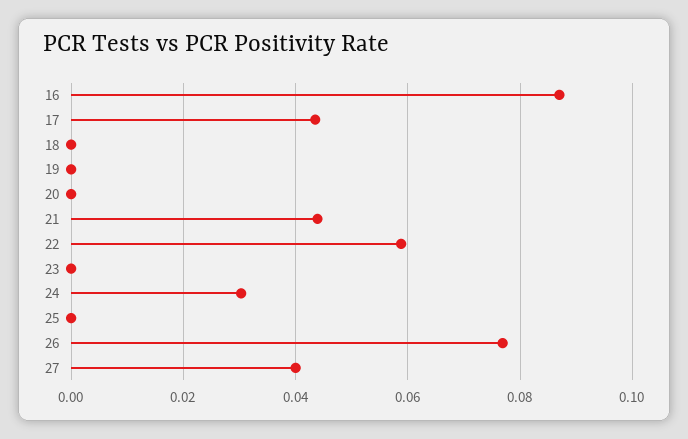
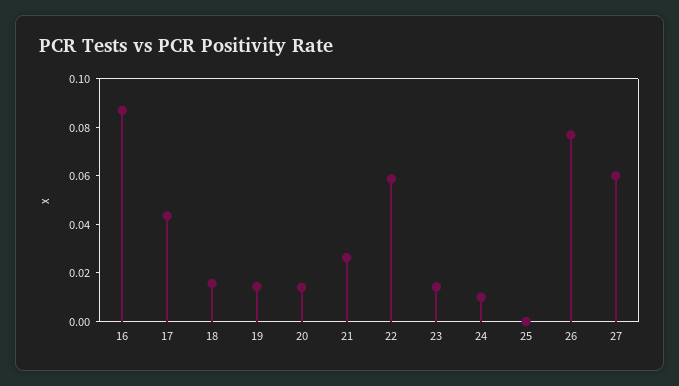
  {
    "16": 0.088,
    "17": 0.044,
-   "18": 0,
+   "18": 0.015,
-   "19": 0,
+   "19": 0.015,
-   "20": 0,
+   "20": 0.015,
-   "21": 0.044,
+   "21": 0.025,
    "22": 0.058,
-   "23": 0,
+   "23": 0.015,
-   "24": 0.03,
+   "24": 0.01,
    "25": 0,
    "26": 0.076,
-   "27": 0.04
+   "27": 0.06
  }

